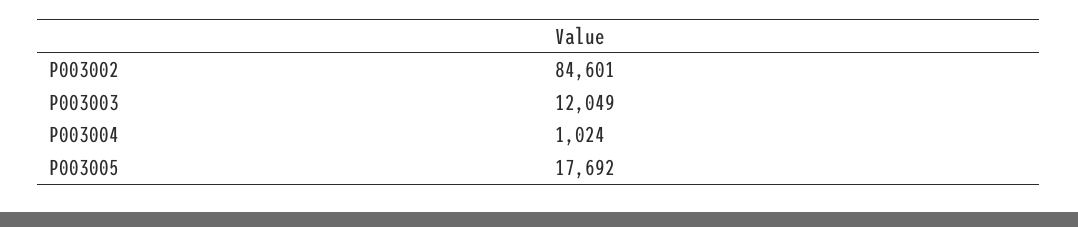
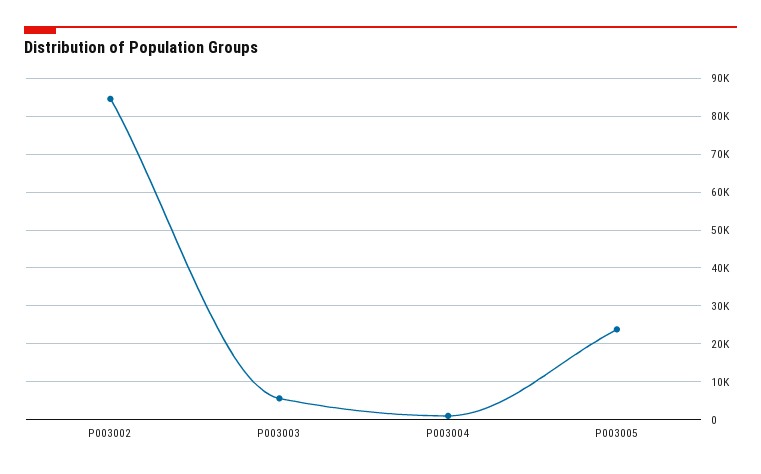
  {
    "P003002": 84601,
-   "P003003": 12049,
+   "P003003": 6000,
    "P003004": 1024,
-   "P003005": 17692
+   "P003005": 24000
  }

